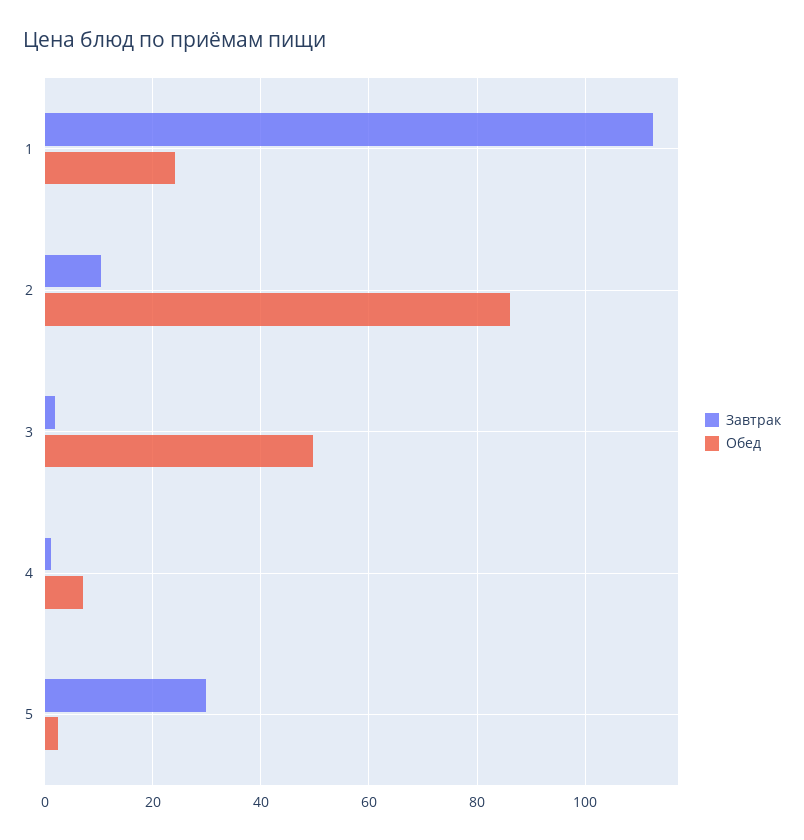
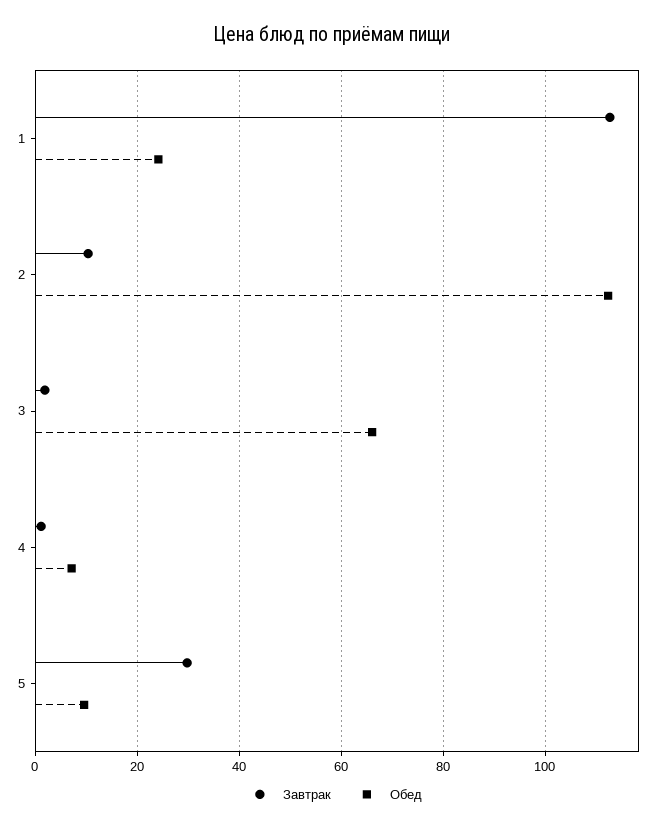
  {
    "Завтрак": {
      "1": 112,
      "2": 10,
      "3": 2,
      "4": 2,
      "5": 30
    },
    "Обед": {
      "1": 24,
-     "2": 86,
+     "2": 112,
-     "3": 50,
+     "3": 66,
      "4": 8,
-     "5": 2
+     "5": 10
    }
  }

